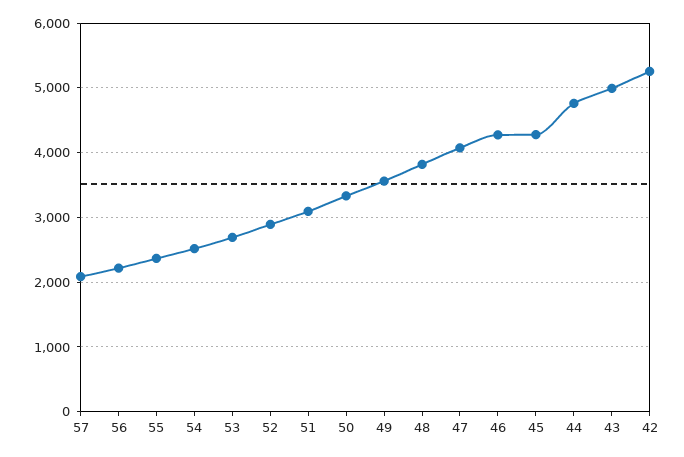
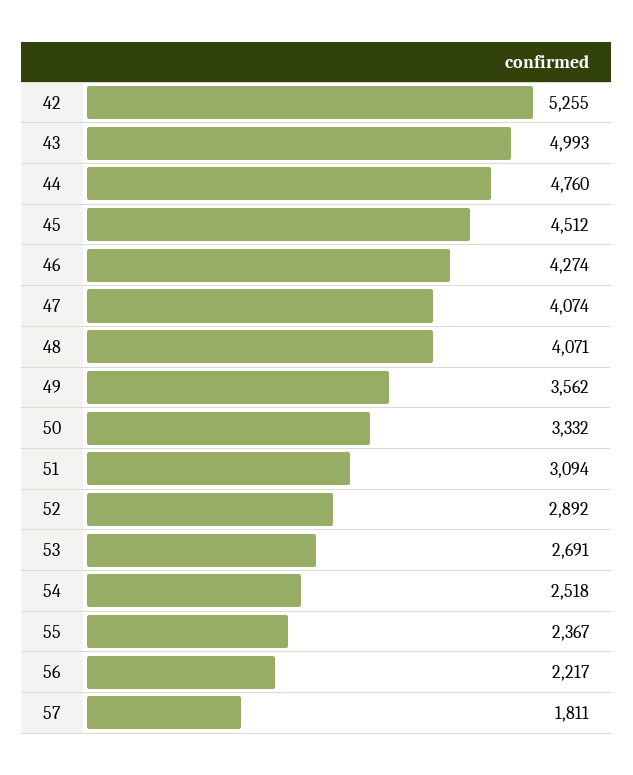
  {
-   "57": 2100,
+   "57": 1811,
    "56": 2217,
    "55": 2367,
    "54": 2518,
    "53": 2691,
    "52": 2892,
    "51": 3094,
    "50": 3332,
    "49": 3562,
-   "48": 3800,
+   "48": 4071,
    "47": 4074,
    "46": 4274,
-   "45": 4300,
+   "45": 4512,
    "44": 4760,
    "43": 4993,
    "42": 5255
  }

